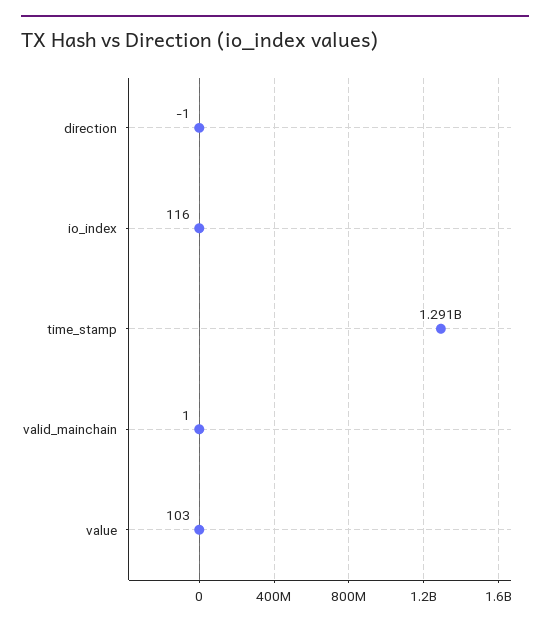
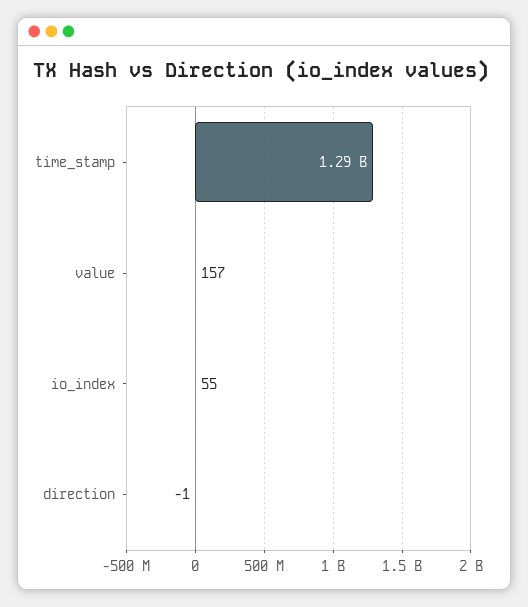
  {
    "direction": -1,
-   "io_index": 116,
+   "io_index": 55,
    "time_stamp": 1291000000,
-   "valid_mainchain": 1,
-   "value": 103
+   "value": 157
  }

